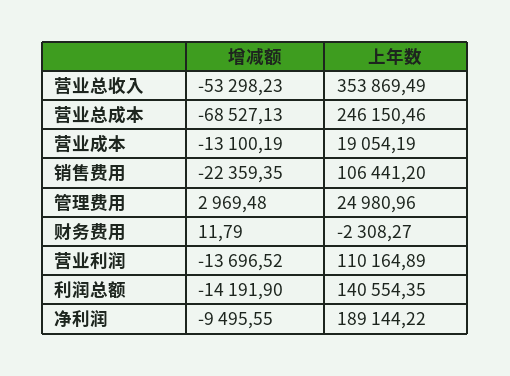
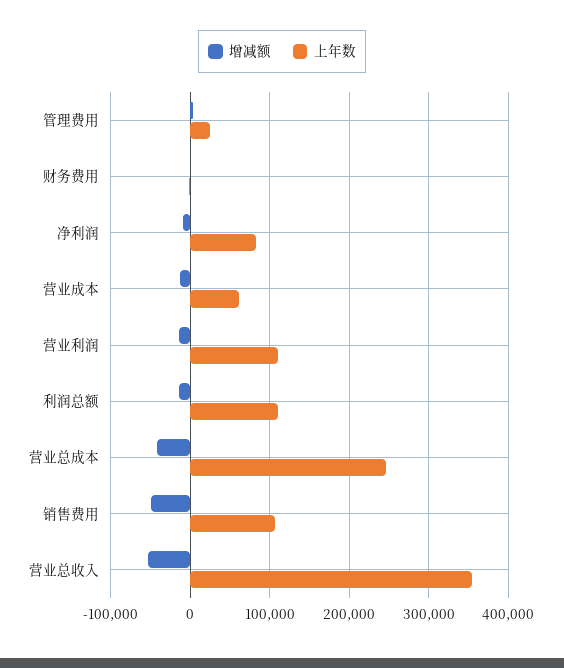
  {
    "增减额": {
      "营业总收入": -53298.23,
-     "营业总成本": -68527.13,
+     "营业总成本": -40000,
      "营业成本": -13100.19,
-     "销售费用": -22359.35,
+     "销售费用": -50000,
      "管理费用": 2969.48,
      "财务费用": 11.79,
      "营业利润": -13696.52,
      "利润总额": -14191.9,
      "净利润": -9495.55
    },
    "上年数": {
      "营业总收入": 353869.49,
      "营业总成本": 246150.46,
-     "营业成本": 19054.19,
+     "营业成本": 60000,
      "销售费用": 106441.2,
      "管理费用": 24980.96,
      "财务费用": -2308.27,
      "营业利润": 110164.89,
-     "利润总额": 140554.35,
+     "利润总额": 110000,
-     "净利润": 189144.22
+     "净利润": 80000
    }
  }

